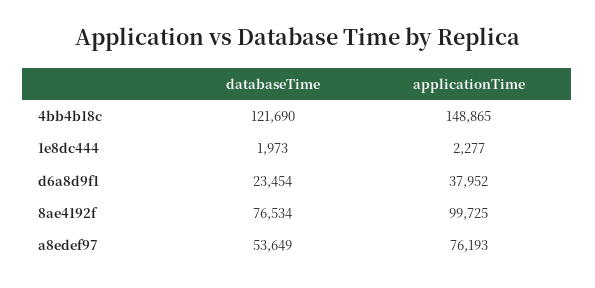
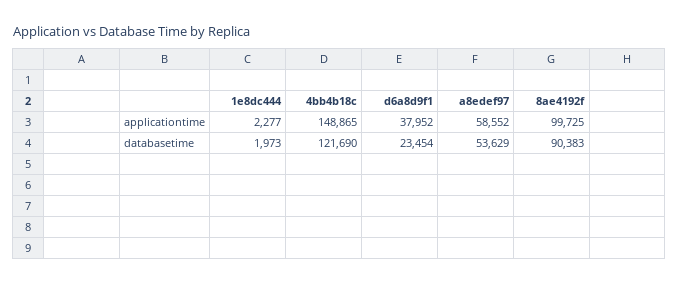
  {
    "databaseTime": {
      "4bb4b18c": 121690,
      "1e8dc444": 1973,
      "d6a8d9f1": 23454,
-     "8ae4192f": 76534,
+     "8ae4192f": 90383,
-     "a8edef97": 53649
+     "a8edef97": 53629
    },
    "applicationTime": {
      "4bb4b18c": 148865,
      "1e8dc444": 2277,
      "d6a8d9f1": 37952,
      "8ae4192f": 99725,
-     "a8edef97": 76193
+     "a8edef97": 58552
    }
  }

